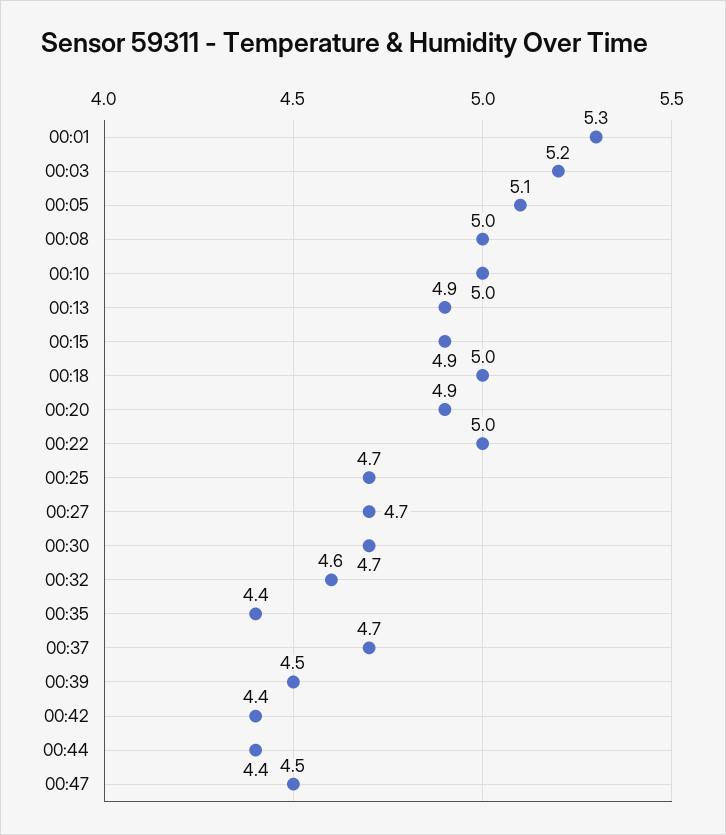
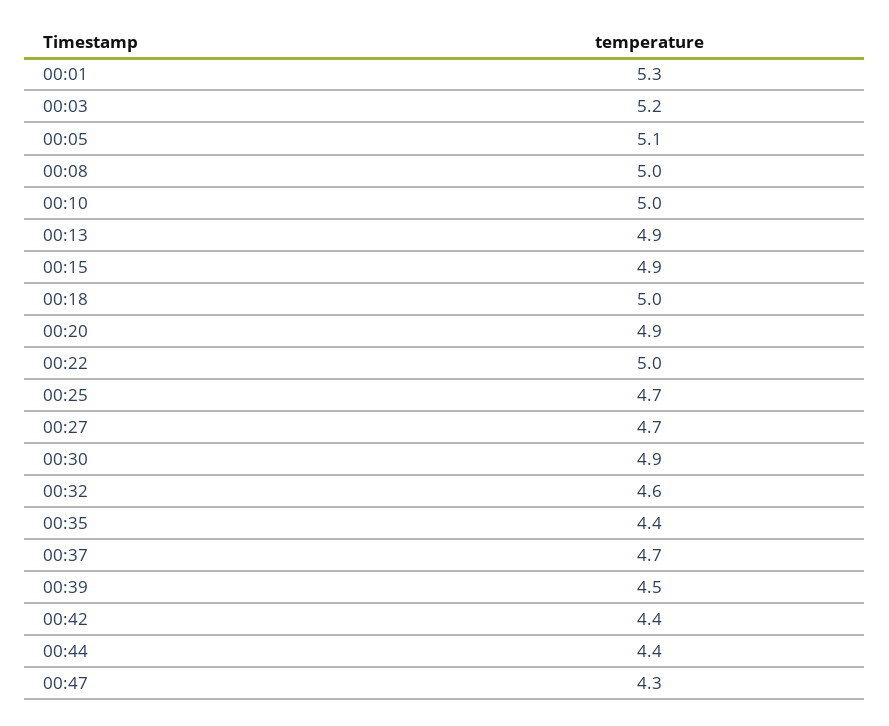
  {
    "00:01": 5.3,
    "00:03": 5.2,
    "00:05": 5.1,
    "00:08": 5,
    "00:10": 5,
    "00:13": 4.9,
    "00:15": 4.9,
    "00:18": 5,
    "00:20": 4.9,
    "00:22": 5,
    "00:25": 4.7,
    "00:27": 4.7,
-   "00:30": 4.7,
+   "00:30": 4.9,
    "00:32": 4.6,
    "00:35": 4.4,
    "00:37": 4.7,
    "00:39": 4.5,
    "00:42": 4.4,
    "00:44": 4.4,
-   "00:47": 4.5
+   "00:47": 4.3
  }

